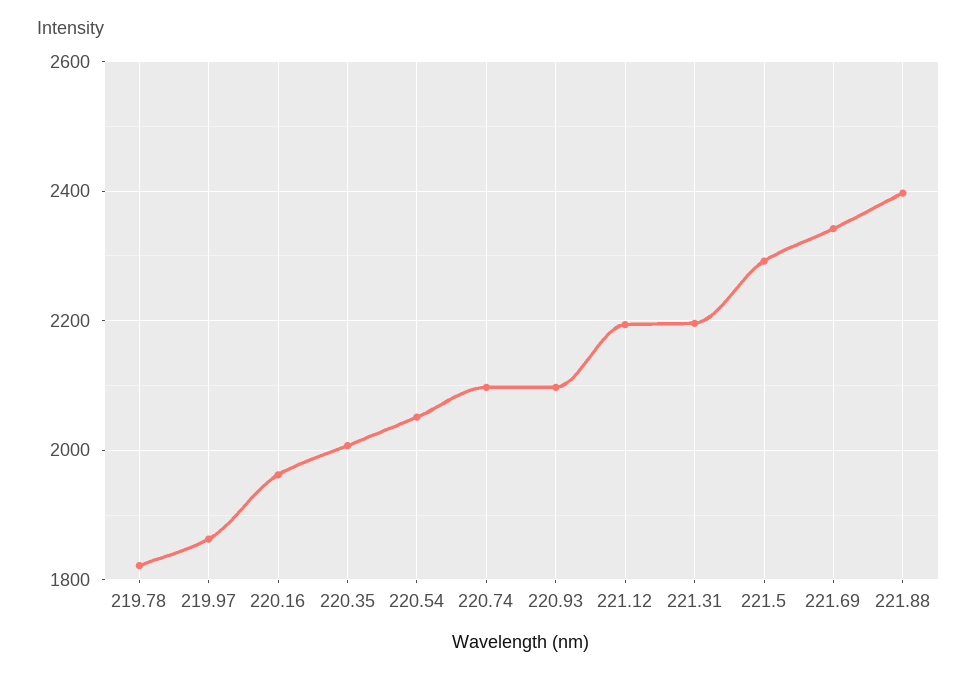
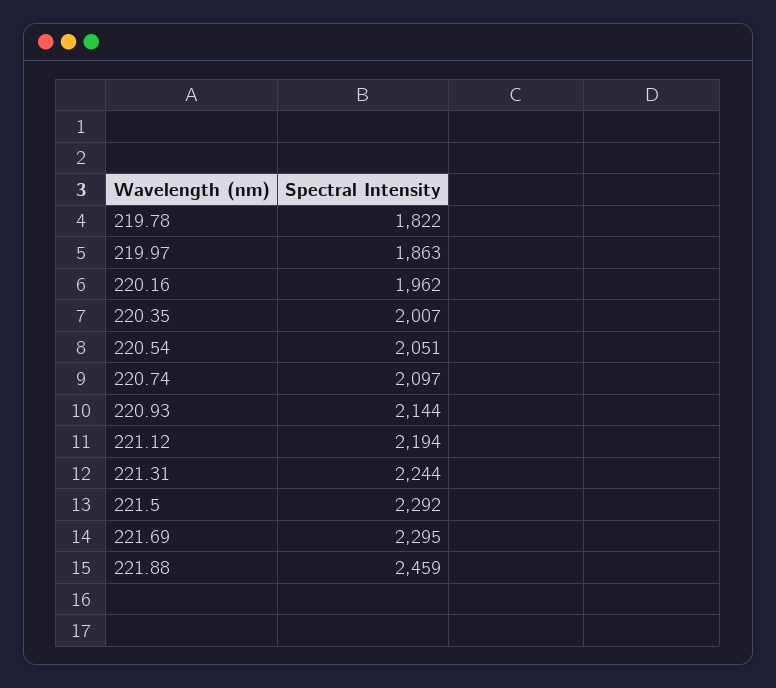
  {
    "219.78": 1822,
    "219.97": 1863,
    "220.16": 1962,
    "220.35": 2007,
    "220.54": 2051,
    "220.74": 2097,
-   "220.93": 2100,
+   "220.93": 2144,
    "221.12": 2194,
-   "221.31": 2200,
+   "221.31": 2244,
    "221.5": 2292,
-   "221.69": 2340,
+   "221.69": 2295,
-   "221.88": 2400
+   "221.88": 2459
  }

